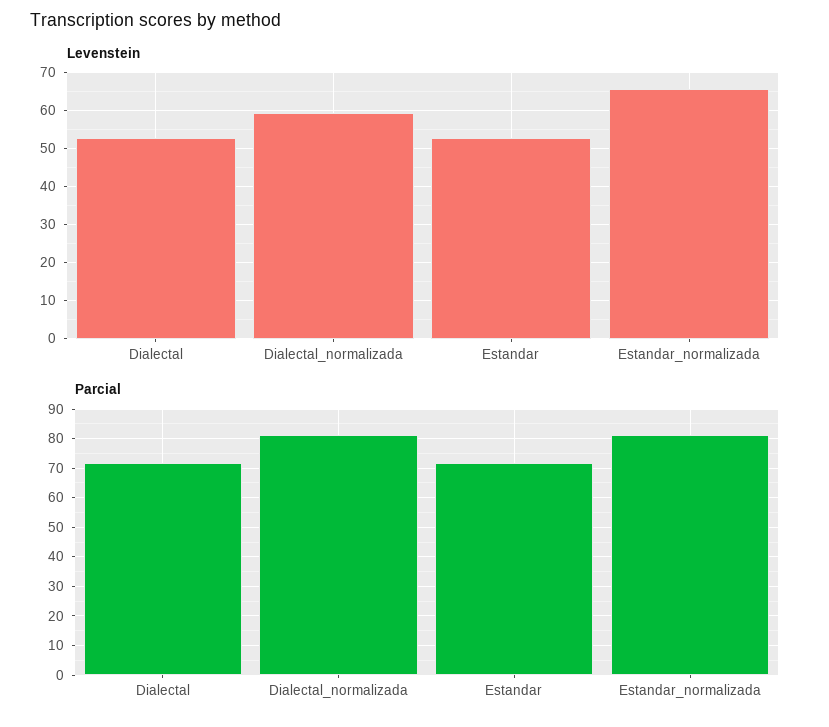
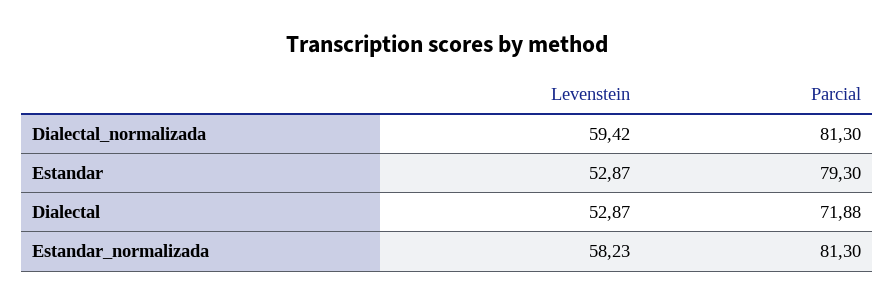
  {
    "Levenstein": {
      "Dialectal": 52.87,
      "Dialectal_normalizada": 59.42,
      "Estandar": 52.87,
-     "Estandar_normalizada": 66
+     "Estandar_normalizada": 58.23
    },
    "Parcial": {
      "Dialectal": 71.88,
      "Dialectal_normalizada": 81.3,
-     "Estandar": 72.5,
+     "Estandar": 79.3,
      "Estandar_normalizada": 81.3
    }
  }

